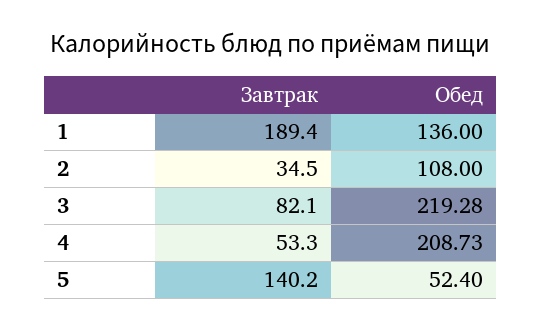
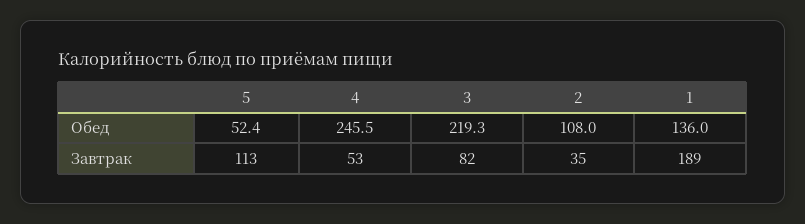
  {
    "Завтрак": {
      "1": 189.4,
      "2": 34.5,
      "3": 82.1,
      "4": 53.3,
-     "5": 140.2
+     "5": 113
    },
    "Обед": {
      "1": 136,
      "2": 108,
      "3": 219.28,
-     "4": 208.73,
+     "4": 245.5,
      "5": 52.4
    }
  }

